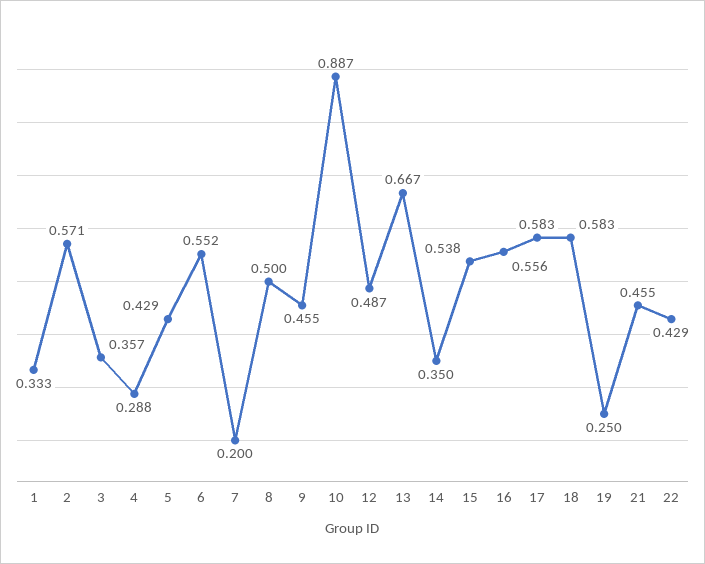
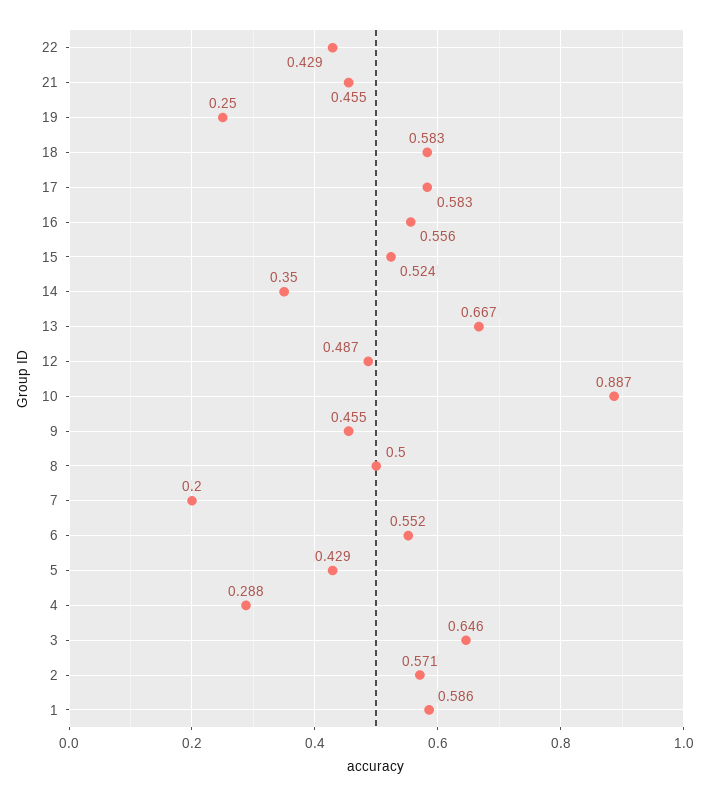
  {
-   "1": 0.333,
+   "1": 0.586,
    "2": 0.571,
-   "3": 0.357,
+   "3": 0.646,
    "4": 0.288,
    "5": 0.429,
    "6": 0.552,
    "7": 0.2,
    "8": 0.5,
    "9": 0.455,
    "10": 0.887,
    "12": 0.487,
    "13": 0.667,
    "14": 0.35,
-   "15": 0.538,
+   "15": 0.524,
    "16": 0.556,
    "17": 0.583,
    "18": 0.583,
    "19": 0.25,
    "21": 0.455,
    "22": 0.429
  }

